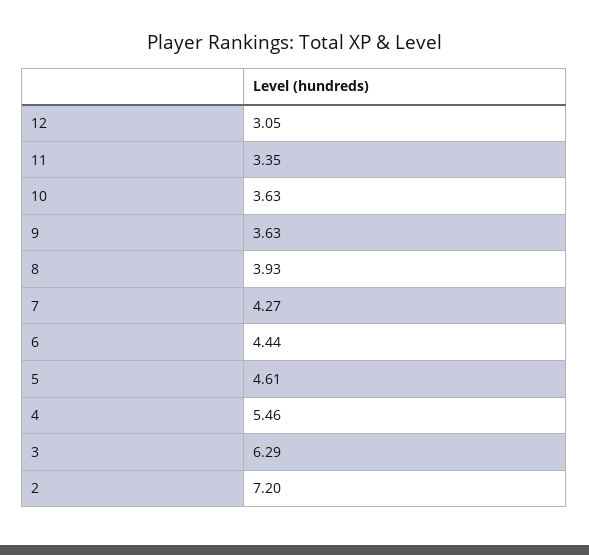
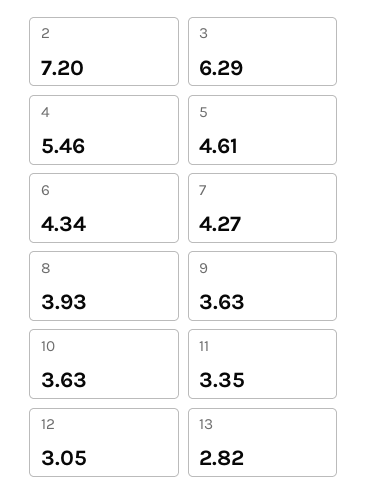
  {
    "12": 3.05,
    "11": 3.35,
    "10": 3.63,
    "9": 3.63,
    "8": 3.93,
    "7": 4.27,
-   "6": 4.44,
+   "6": 4.34,
    "5": 4.61,
    "4": 5.46,
    "3": 6.29,
-   "2": 7.2
+   "2": 7.2,
+   "13": 2.82
  }

